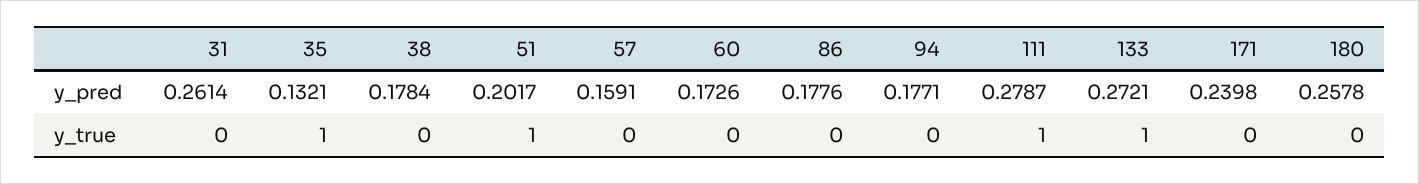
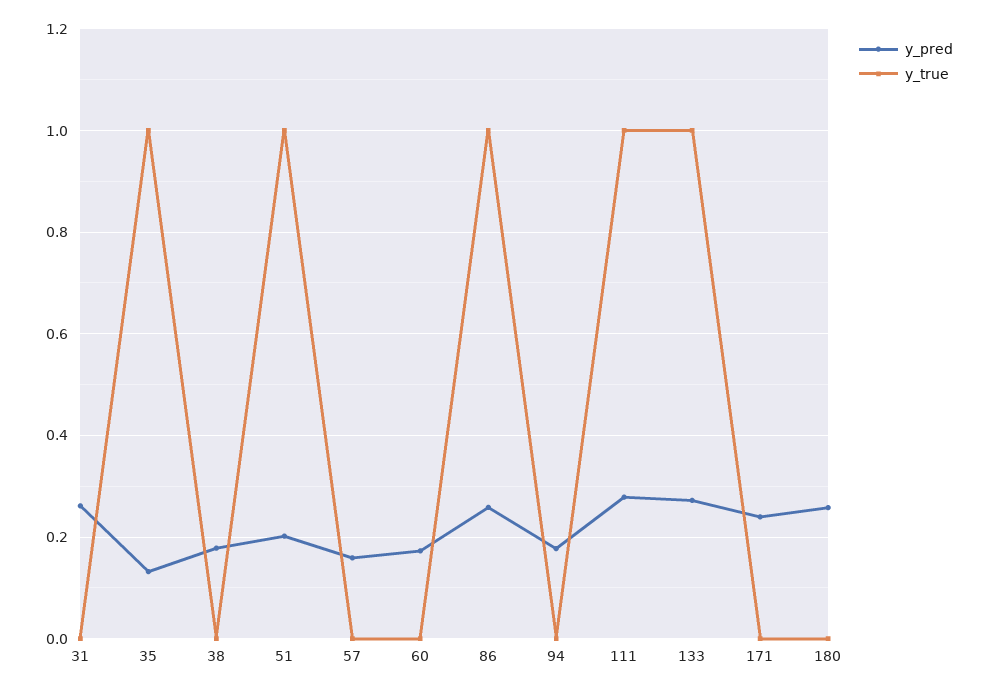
  {
    "y_pred": {
      "31": 0.2614,
      "35": 0.1321,
      "38": 0.1784,
      "51": 0.2017,
      "57": 0.1591,
      "60": 0.1726,
-     "86": 0.1776,
+     "86": 0.26,
      "94": 0.1771,
      "111": 0.2787,
      "133": 0.2721,
      "171": 0.2398,
      "180": 0.2578
    },
    "y_true": {
      "31": 0,
      "35": 1,
      "38": 0,
      "51": 1,
      "57": 0,
      "60": 0,
-     "86": 0,
+     "86": 1,
      "94": 0,
      "111": 1,
      "133": 1,
      "171": 0,
      "180": 0
    }
  }

